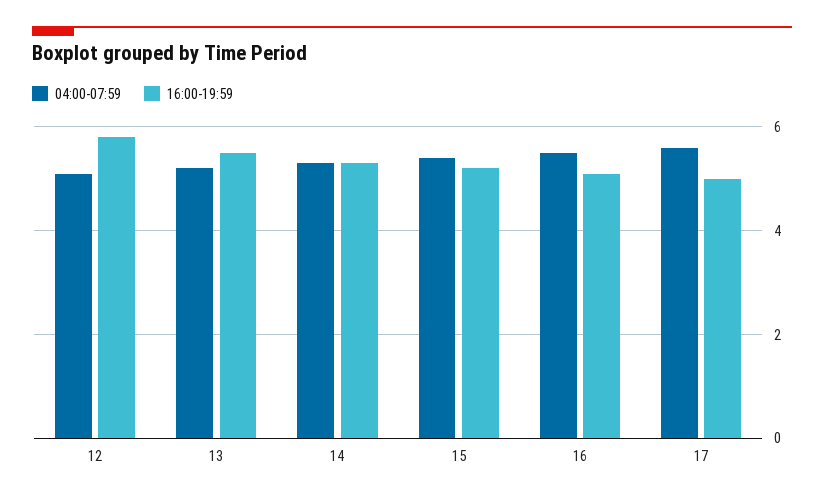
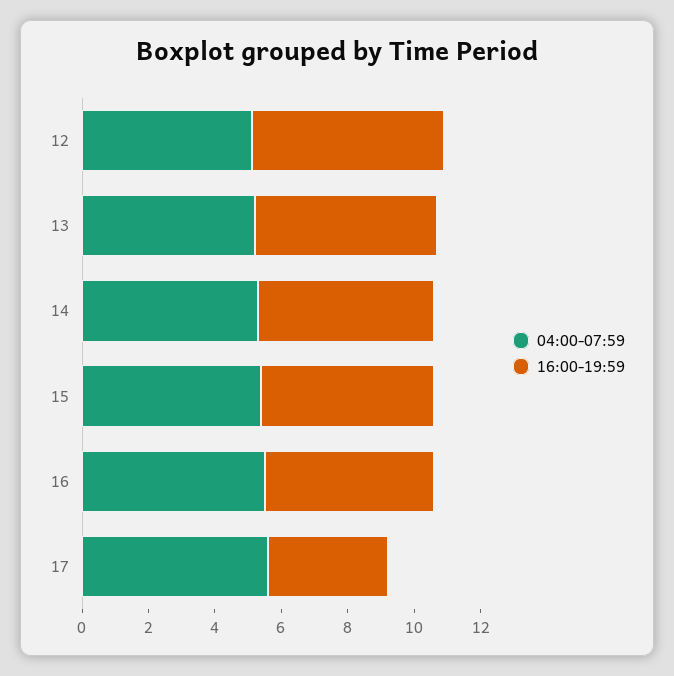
  {
    "04:00-07:59": {
      "12": 5,
      "13": 5,
      "14": 5.5,
      "15": 5.5,
      "16": 5.5,
      "17": 5.5
    },
    "16:00-19:59": {
      "12": 6,
      "13": 5.5,
      "14": 5.5,
      "15": 5,
      "16": 5,
-     "17": 5
+     "17": 3.5
    }
  }

